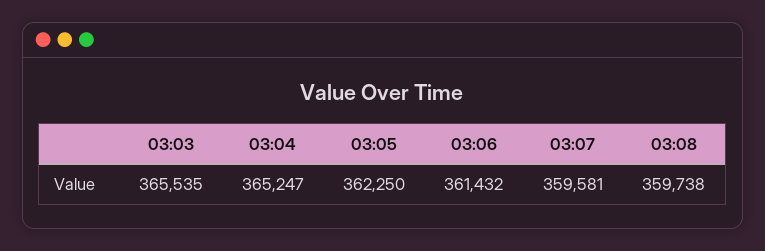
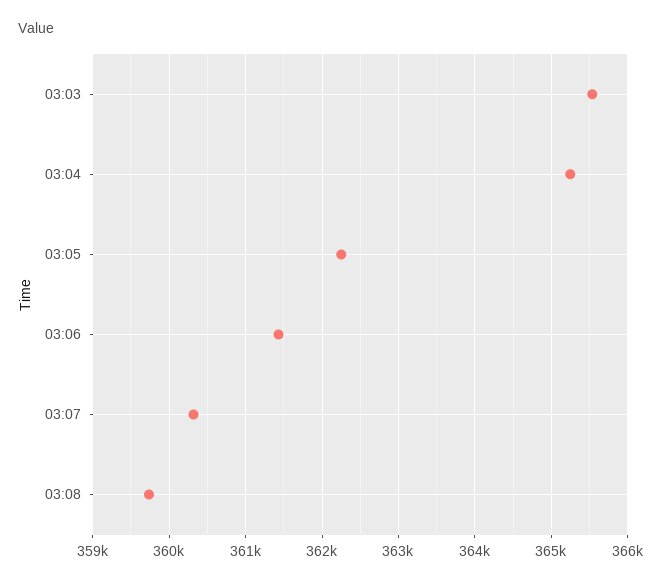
  {
    "03:03": 365535,
    "03:04": 365247,
    "03:05": 362250,
    "03:06": 361432,
-   "03:07": 359581,
+   "03:07": 360300,
    "03:08": 359738
  }

